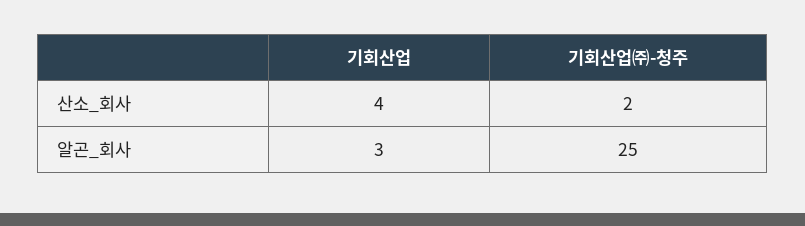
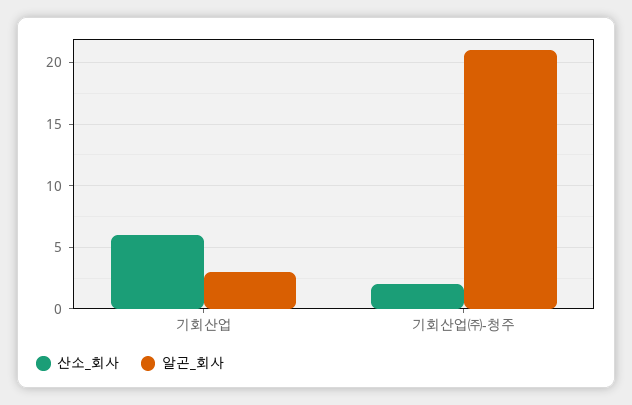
  {
    "산소_회사": {
-     "기회산업": 4,
+     "기회산업": 6,
      "기회산업㈜-청주": 2
    },
    "알곤_회사": {
      "기회산업": 3,
-     "기회산업㈜-청주": 25
+     "기회산업㈜-청주": 21
    }
  }

